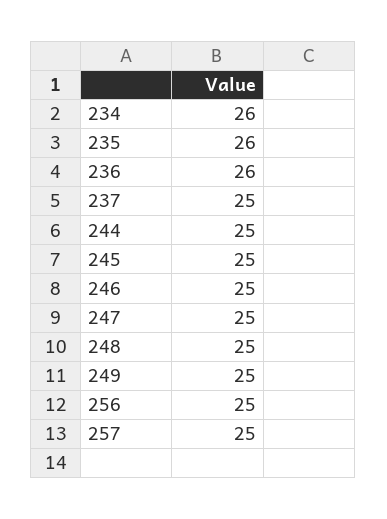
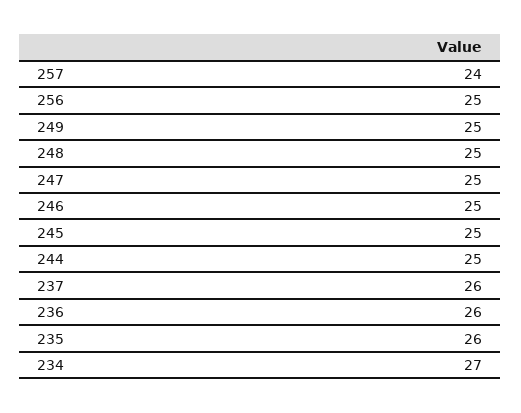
  {
-   "234": 26,
+   "234": 27,
    "235": 26,
    "236": 26,
-   "237": 25,
+   "237": 26,
    "244": 25,
    "245": 25,
    "246": 25,
    "247": 25,
    "248": 25,
    "249": 25,
    "256": 25,
-   "257": 25
+   "257": 24
  }

